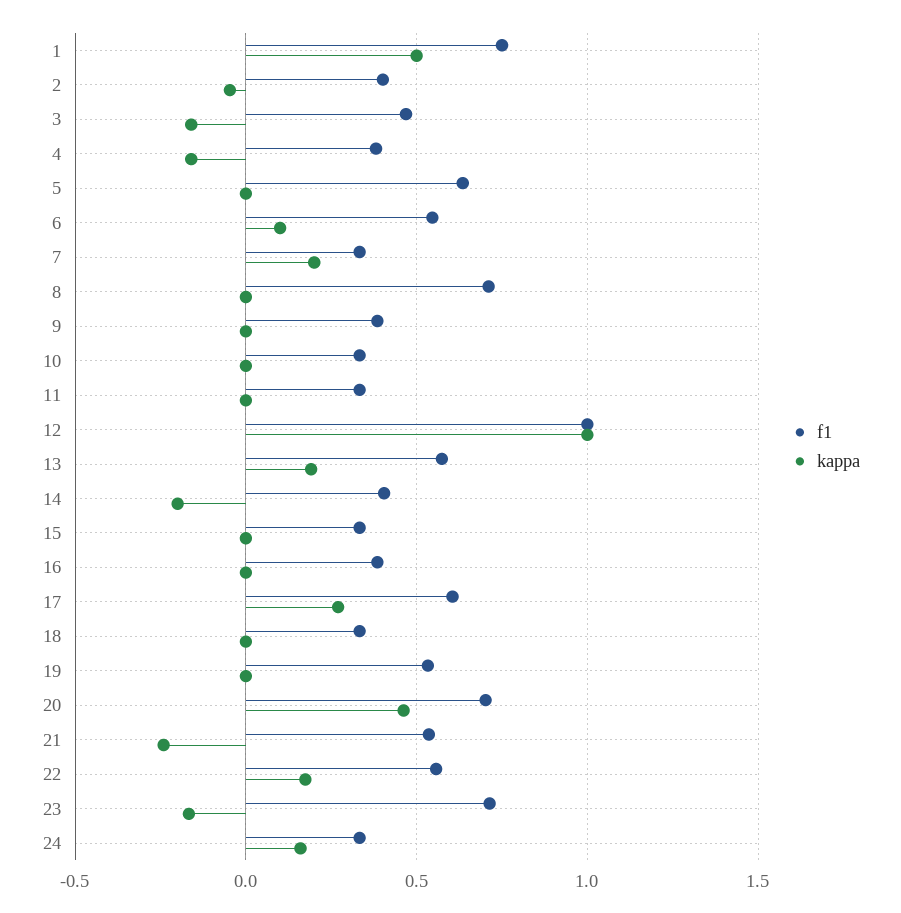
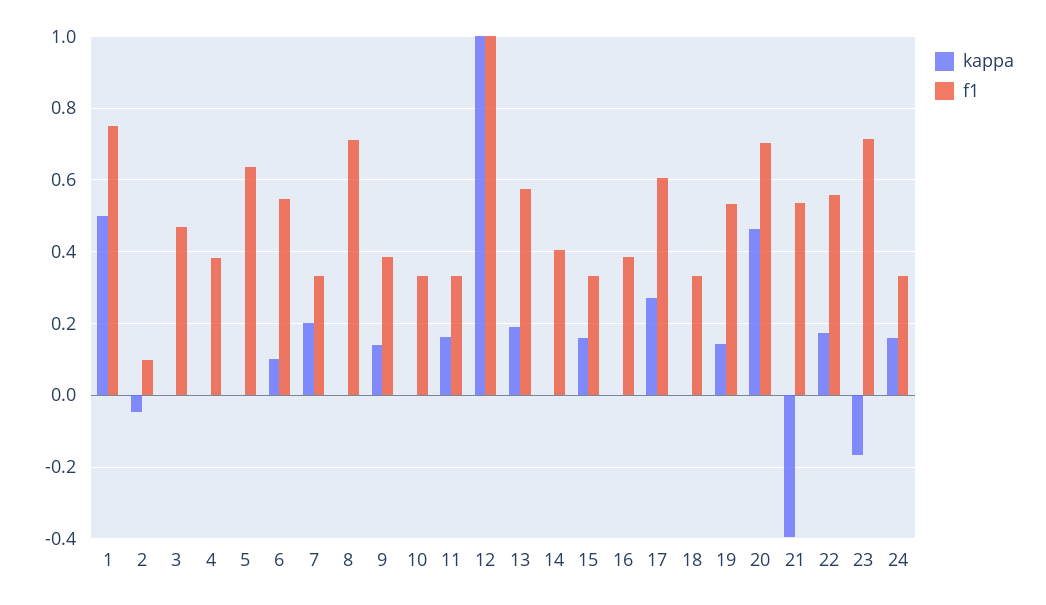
  {
    "f1": {
      "1": 0.76,
-     "2": 0.4,
+     "2": 0.1,
      "3": 0.46,
      "4": 0.38,
      "5": 0.64,
      "6": 0.54,
      "7": 0.34,
      "8": 0.72,
      "9": 0.38,
      "10": 0.34,
      "11": 0.34,
      "12": 1,
      "13": 0.58,
      "14": 0.4,
      "15": 0.34,
      "16": 0.38,
      "17": 0.6,
      "18": 0.34,
      "19": 0.54,
      "20": 0.7,
      "21": 0.54,
      "22": 0.56,
      "23": 0.72,
      "24": 0.34
    },
    "kappa": {
      "1": 0.5,
      "2": -0.04,
-     "3": -0.15,
+     "3": 0,
-     "4": -0.15,
+     "4": 0,
      "5": 0,
      "6": 0.1,
      "7": 0.2,
      "8": 0,
-     "9": 0,
+     "9": 0.14,
      "10": 0,
-     "11": 0,
+     "11": 0.16,
      "12": 1,
      "13": 0.2,
-     "14": -0.2,
+     "14": 0,
-     "15": 0,
+     "15": 0.16,
      "16": 0,
      "17": 0.28,
      "18": 0,
-     "19": 0,
+     "19": 0.14,
      "20": 0.46,
-     "21": -0.25,
+     "21": -0.4,
      "22": 0.18,
      "23": -0.16,
      "24": 0.16
    }
  }

